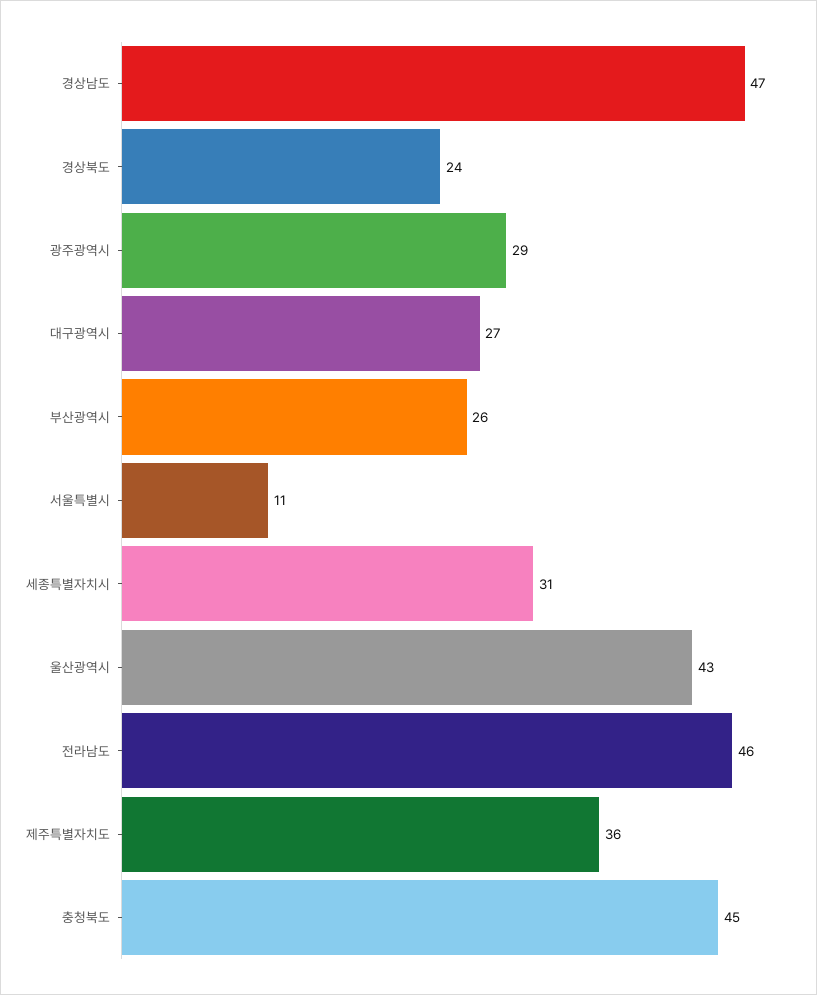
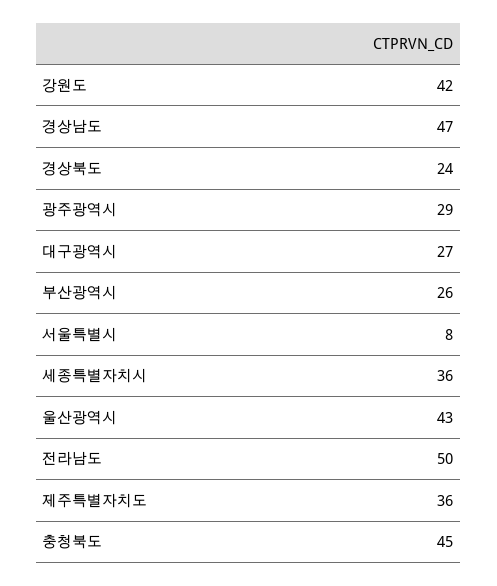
  {
    "경상남도": 47,
    "경상북도": 24,
    "광주광역시": 29,
    "대구광역시": 27,
    "부산광역시": 26,
-   "서울특별시": 11,
+   "서울특별시": 8,
-   "세종특별자치시": 31,
+   "세종특별자치시": 36,
    "울산광역시": 43,
-   "전라남도": 46,
+   "전라남도": 50,
    "제주특별자치도": 36,
-   "충청북도": 45
+   "충청북도": 45,
+   "강원도": 42
  }

